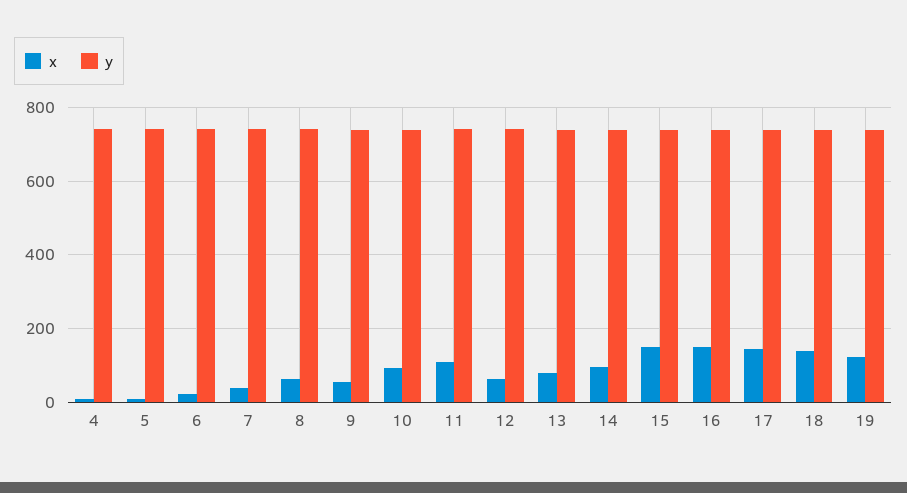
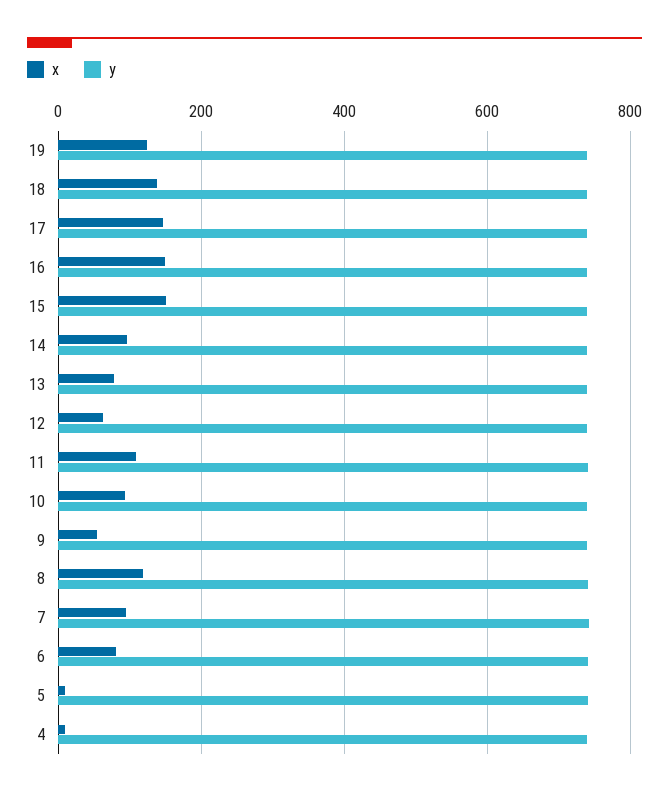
  {
    "x": {
      "4": 0,
      "5": 0,
-     "6": 20,
+     "6": 80,
-     "7": 40,
+     "7": 100,
-     "8": 60,
+     "8": 120,
      "9": 60,
      "10": 100,
      "11": 100,
      "12": 60,
      "13": 80,
      "14": 100,
      "15": 160,
      "16": 140,
      "17": 140,
      "18": 140,
      "19": 120
    },
    "y": {
      "4": 740,
      "5": 740,
      "6": 740,
      "7": 740,
      "8": 740,
      "9": 740,
      "10": 740,
      "11": 740,
      "12": 740,
      "13": 740,
      "14": 740,
      "15": 740,
      "16": 740,
      "17": 740,
      "18": 740,
      "19": 740
    }
  }

